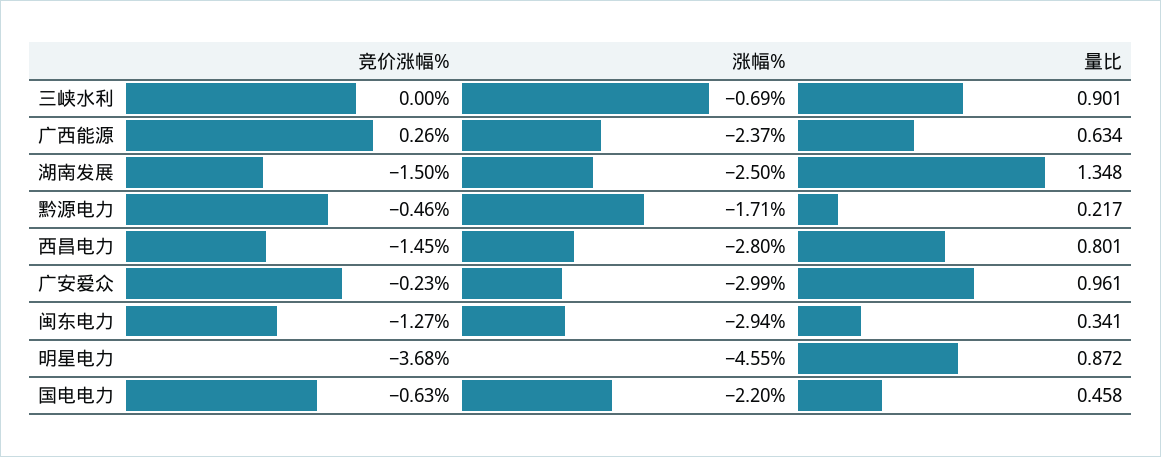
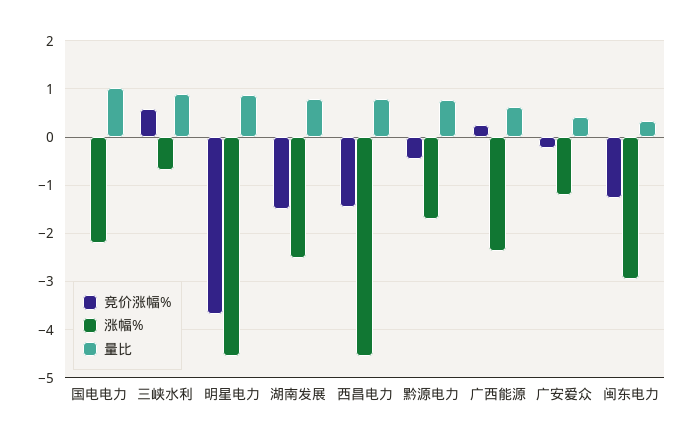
  {
    "竞价涨幅%": {
-     "三峡水利": 0,
+     "三峡水利": 0.6,
      "广西能源": 0.26,
      "湖南发展": -1.5,
      "黔源电力": -0.46,
      "西昌电力": -1.45,
      "广安爱众": -0.23,
      "闽东电力": -1.27,
      "明星电力": -3.68,
-     "国电电力": -0.63
+     "国电电力": 0
    },
    "涨幅%": {
      "三峡水利": -0.69,
      "广西能源": -2.37,
      "湖南发展": -2.5,
      "黔源电力": -1.71,
-     "西昌电力": -2.8,
+     "西昌电力": -4.6,
-     "广安爱众": -2.99,
+     "广安爱众": -1.2,
      "闽东电力": -2.94,
      "明星电力": -4.55,
      "国电电力": -2.2
    },
    "量比": {
      "三峡水利": 0.901,
      "广西能源": 0.634,
-     "湖南发展": 1.348,
+     "湖南发展": 0.8,
-     "黔源电力": 0.217,
+     "黔源电力": 0.8,
      "西昌电力": 0.801,
-     "广安爱众": 0.961,
+     "广安爱众": 0.4,
      "闽东电力": 0.341,
      "明星电力": 0.872,
-     "国电电力": 0.458
+     "国电电力": 1
    }
  }

